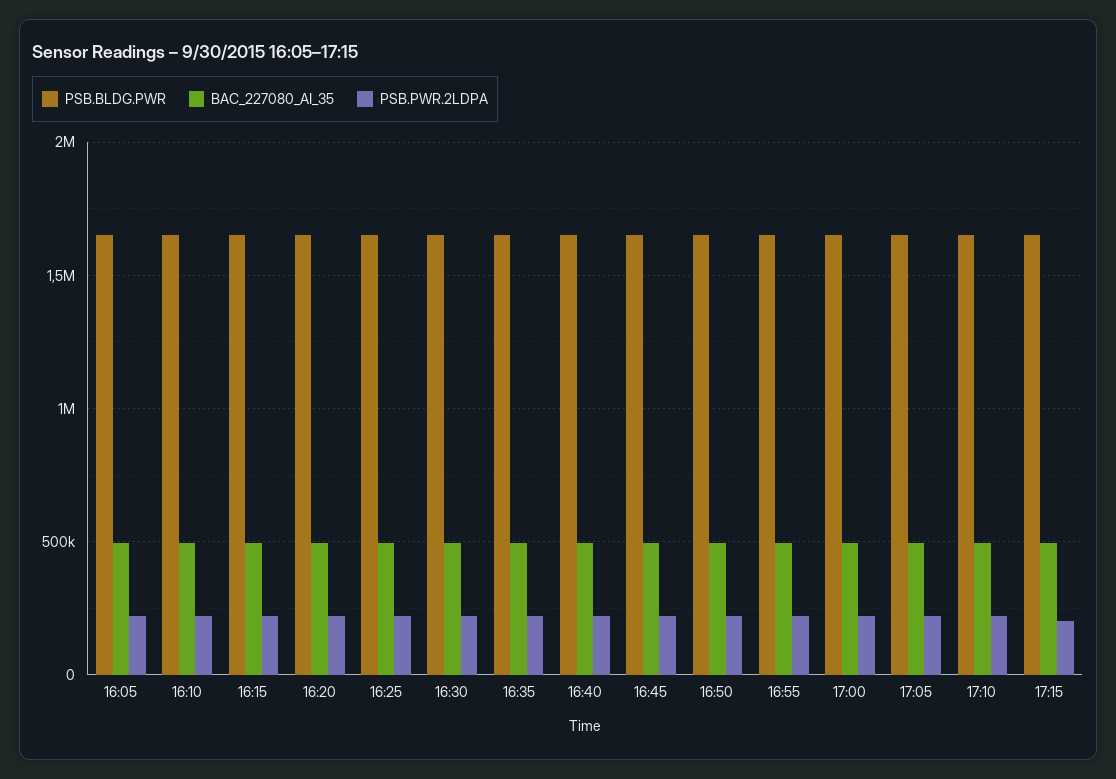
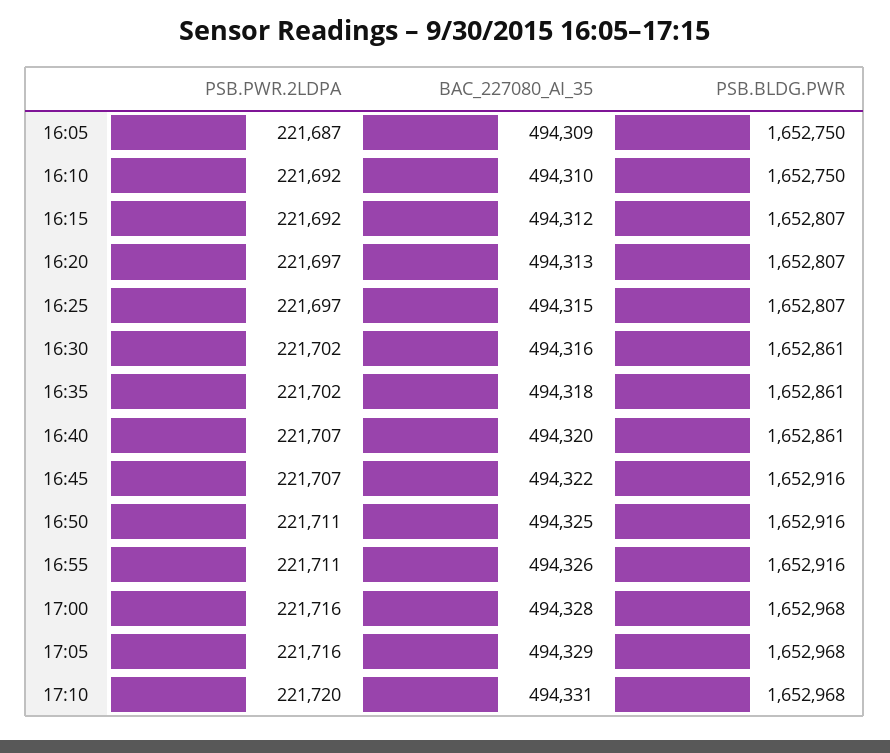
  {
    "PSB.BLDG.PWR": {
      "16:05": 1652750,
      "16:10": 1652750,
      "16:15": 1652807,
      "16:20": 1652807,
      "16:25": 1652807,
      "16:30": 1652861,
      "16:35": 1652861,
      "16:40": 1652861,
      "16:45": 1652916,
      "16:50": 1652916,
      "16:55": 1652916,
      "17:00": 1652968,
      "17:05": 1652968,
-     "17:10": 1652968,
+     "17:10": 1652968
-     "17:15": 1650000
    },
    "BAC_227080_AI_35": {
      "16:05": 494309,
      "16:10": 494310,
      "16:15": 494312,
      "16:20": 494313,
      "16:25": 494315,
      "16:30": 494316,
      "16:35": 494318,
      "16:40": 494320,
      "16:45": 494322,
      "16:50": 494325,
      "16:55": 494326,
      "17:00": 494328,
      "17:05": 494329,
-     "17:10": 494331,
+     "17:10": 494331
-     "17:15": 500000
    },
    "PSB.PWR.2LDPA": {
      "16:05": 221687,
      "16:10": 221692,
      "16:15": 221692,
      "16:20": 221697,
      "16:25": 221697,
      "16:30": 221702,
      "16:35": 221702,
      "16:40": 221707,
      "16:45": 221707,
      "16:50": 221711,
      "16:55": 221711,
      "17:00": 221716,
      "17:05": 221716,
-     "17:10": 221720,
+     "17:10": 221720
-     "17:15": 200000
    }
  }

